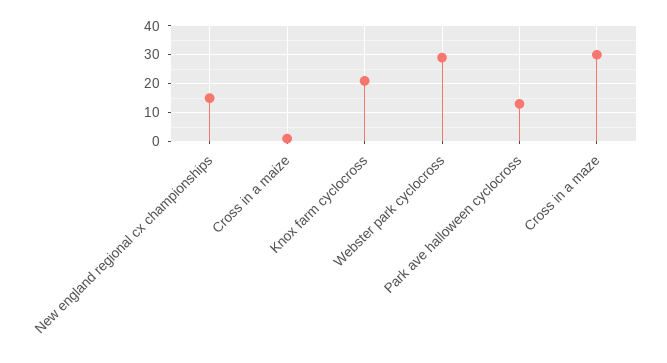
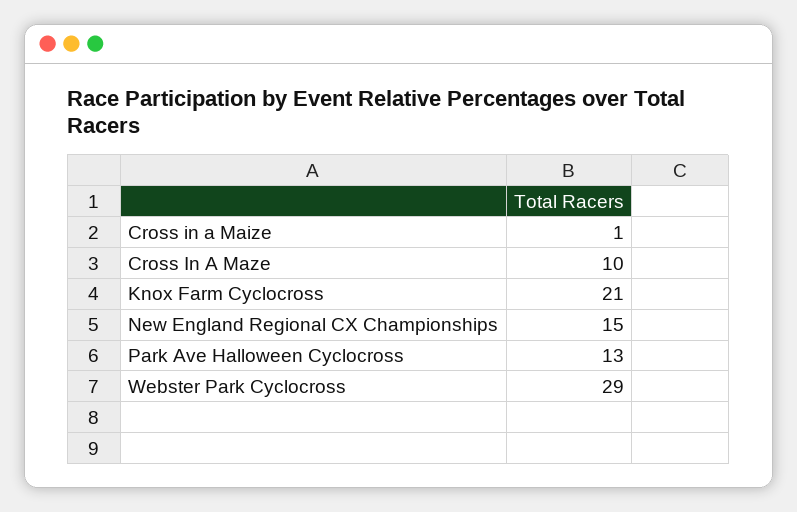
  {
    "New england regional cx championships": 15,
    "Cross in a maize": 1,
    "Knox farm cyclocross": 21,
    "Webster park cyclocross": 29,
    "Park ave halloween cyclocross": 13,
-   "Cross in a maze": 30
+   "Cross in a maze": 10
  }

